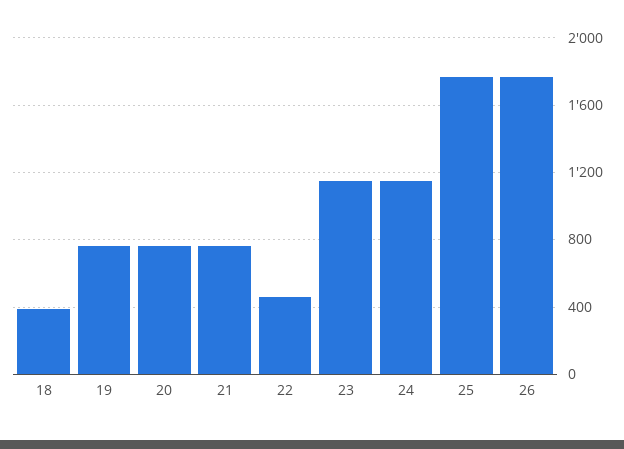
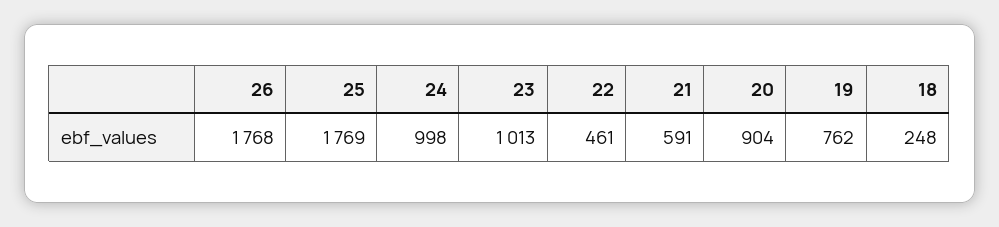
  {
-   "18": 400,
+   "18": 248,
    "19": 762,
-   "20": 750,
+   "20": 904,
-   "21": 750,
+   "21": 591,
    "22": 461,
-   "23": 1150,
+   "23": 1013,
-   "24": 1150,
+   "24": 998,
    "25": 1769,
    "26": 1768
  }

